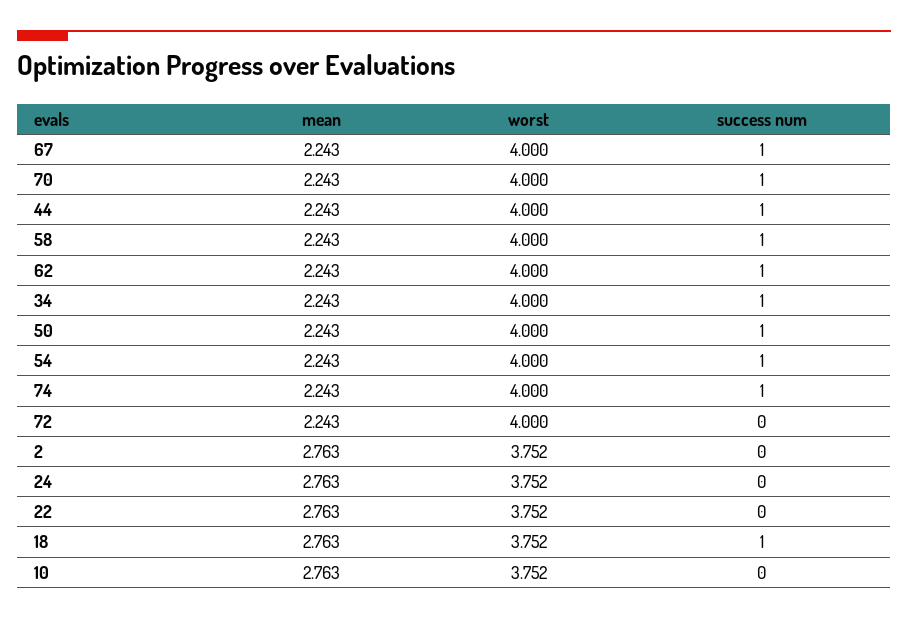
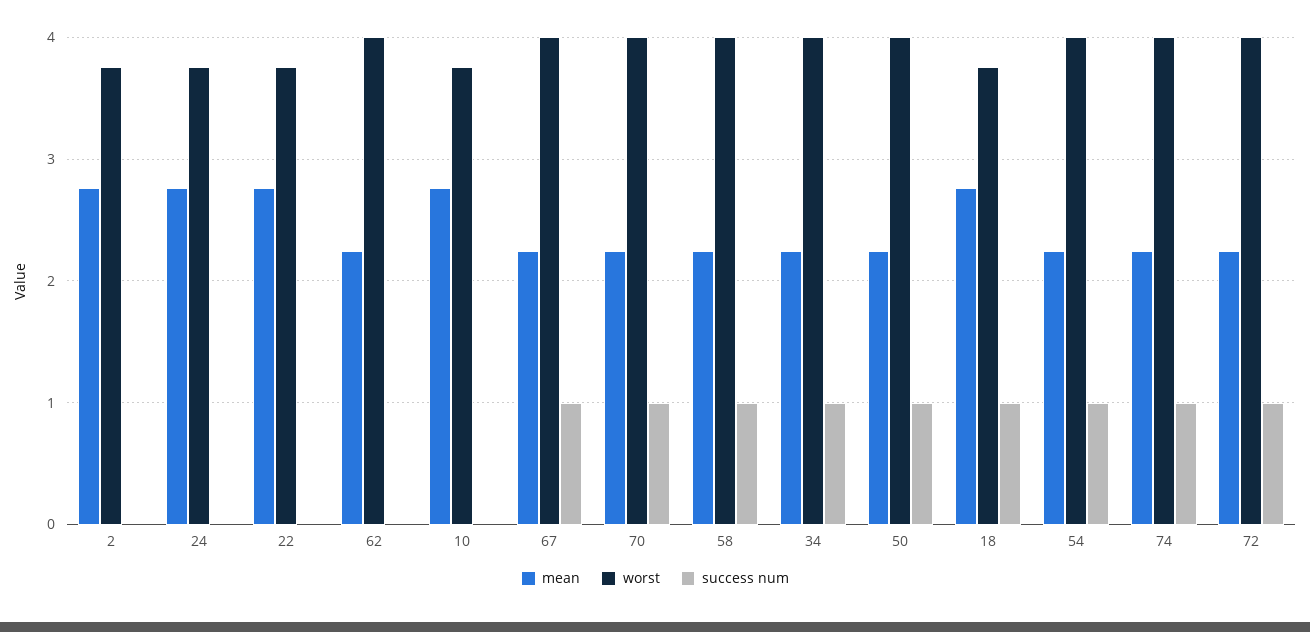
  {
    "mean": {
      "67": 2.243,
      "70": 2.243,
-     "44": 2.243,
      "58": 2.243,
      "62": 2.243,
      "34": 2.243,
      "50": 2.243,
      "54": 2.243,
      "74": 2.243,
      "72": 2.243,
      "2": 2.763,
      "24": 2.763,
      "22": 2.763,
      "18": 2.763,
      "10": 2.763
    },
    "worst": {
      "67": 4,
      "70": 4,
-     "44": 4,
      "58": 4,
      "62": 4,
      "34": 4,
      "50": 4,
      "54": 4,
      "74": 4,
      "72": 4,
      "2": 3.752,
      "24": 3.752,
      "22": 3.752,
      "18": 3.752,
      "10": 3.752
    },
    "success num": {
      "67": 1,
      "70": 1,
-     "44": 1,
      "58": 1,
-     "62": 1,
+     "62": 0,
      "34": 1,
      "50": 1,
      "54": 1,
      "74": 1,
-     "72": 0,
+     "72": 1,
      "2": 0,
      "24": 0,
      "22": 0,
      "18": 1,
      "10": 0
    }
  }

